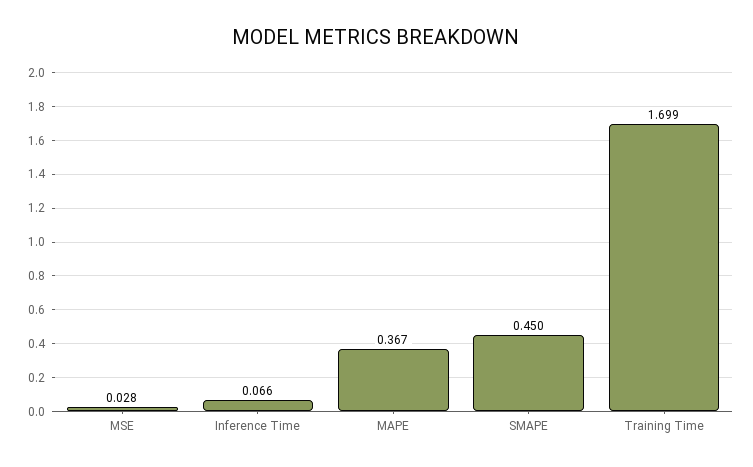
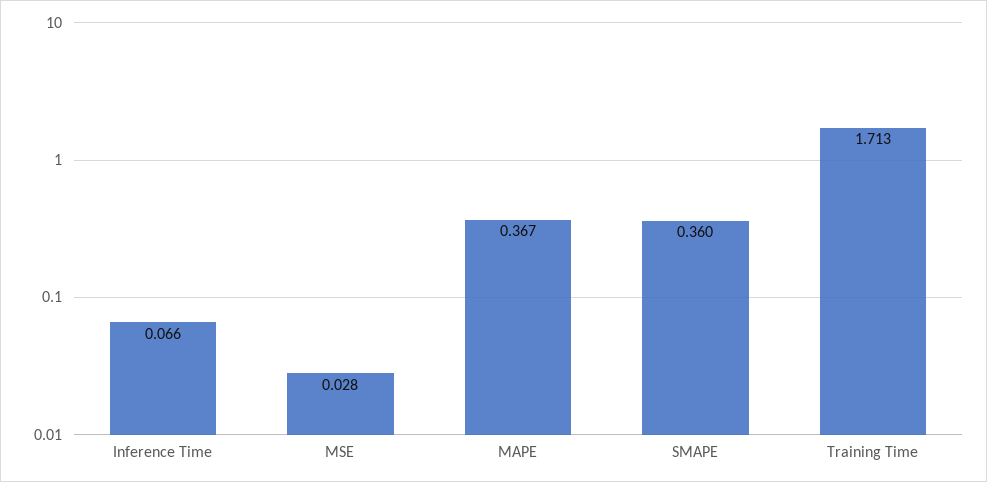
  {
    "MSE": 0.028,
    "Inference Time": 0.066,
    "MAPE": 0.367,
-   "SMAPE": 0.45,
+   "SMAPE": 0.36,
-   "Training Time": 1.699
+   "Training Time": 1.713
  }

